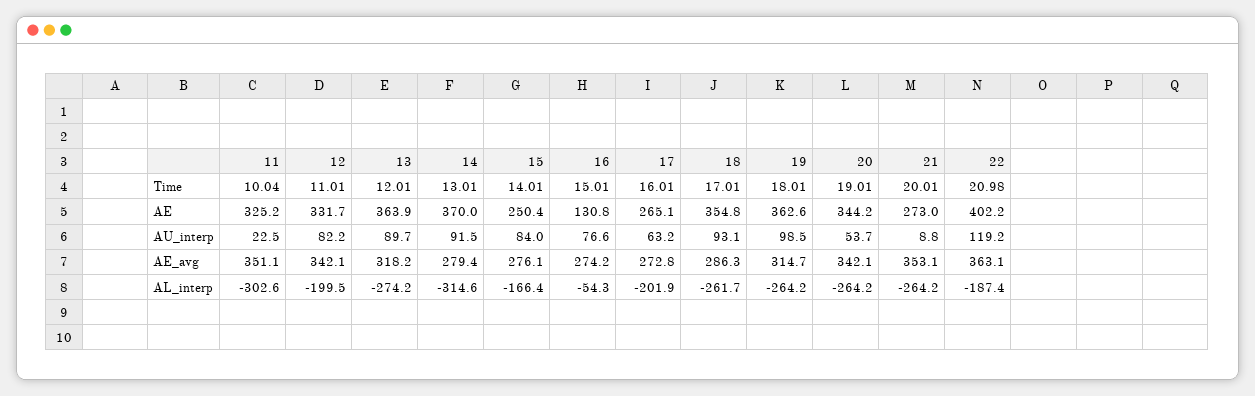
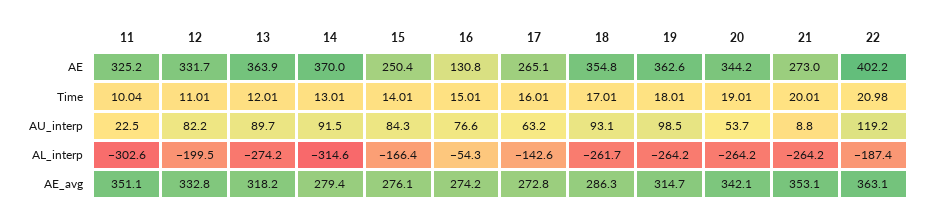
  {
    "11": {
      "Time": 10.04,
      "AE": 325.2,
      "AU_interp": 22.5,
      "AE_avg": 351.1,
      "AL_interp": -302.6
    },
    "12": {
      "Time": 11.01,
      "AE": 331.7,
      "AU_interp": 82.2,
-     "AE_avg": 342.1,
+     "AE_avg": 332.8,
      "AL_interp": -199.5
    },
    "13": {
      "Time": 12.01,
      "AE": 363.9,
      "AU_interp": 89.7,
      "AE_avg": 318.2,
      "AL_interp": -274.2
    },
    "14": {
      "Time": 13.01,
      "AE": 370,
      "AU_interp": 91.5,
      "AE_avg": 279.4,
      "AL_interp": -314.6
    },
    "15": {
      "Time": 14.01,
      "AE": 250.4,
-     "AU_interp": 84,
+     "AU_interp": 84.3,
      "AE_avg": 276.1,
      "AL_interp": -166.4
    },
    "16": {
      "Time": 15.01,
      "AE": 130.8,
      "AU_interp": 76.6,
      "AE_avg": 274.2,
      "AL_interp": -54.3
    },
    "17": {
      "Time": 16.01,
      "AE": 265.1,
      "AU_interp": 63.2,
      "AE_avg": 272.8,
-     "AL_interp": -201.9
+     "AL_interp": -142.6
    },
    "18": {
      "Time": 17.01,
      "AE": 354.8,
      "AU_interp": 93.1,
      "AE_avg": 286.3,
      "AL_interp": -261.7
    },
    "19": {
      "Time": 18.01,
      "AE": 362.6,
      "AU_interp": 98.5,
      "AE_avg": 314.7,
      "AL_interp": -264.2
    },
    "20": {
      "Time": 19.01,
      "AE": 344.2,
      "AU_interp": 53.7,
      "AE_avg": 342.1,
      "AL_interp": -264.2
    },
    "21": {
      "Time": 20.01,
      "AE": 273,
      "AU_interp": 8.8,
      "AE_avg": 353.1,
      "AL_interp": -264.2
    },
    "22": {
      "Time": 20.98,
      "AE": 402.2,
      "AU_interp": 119.2,
      "AE_avg": 363.1,
      "AL_interp": -187.4
    }
  }

